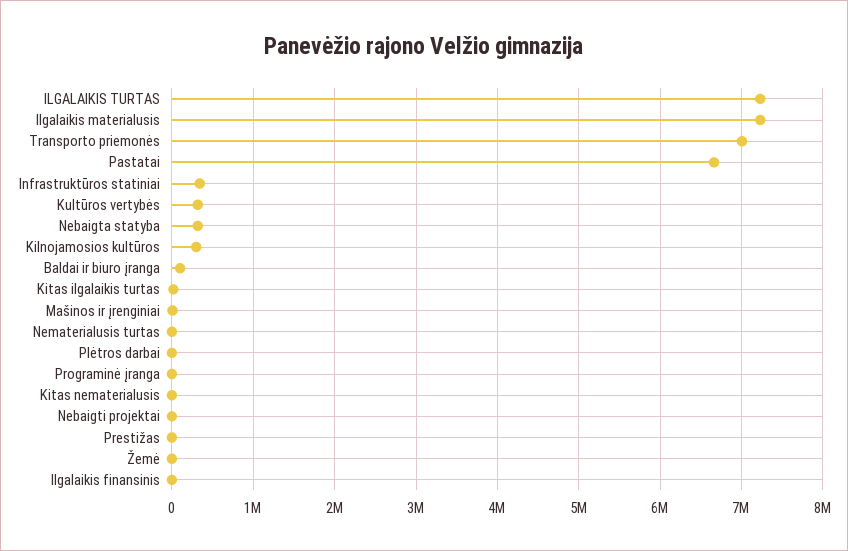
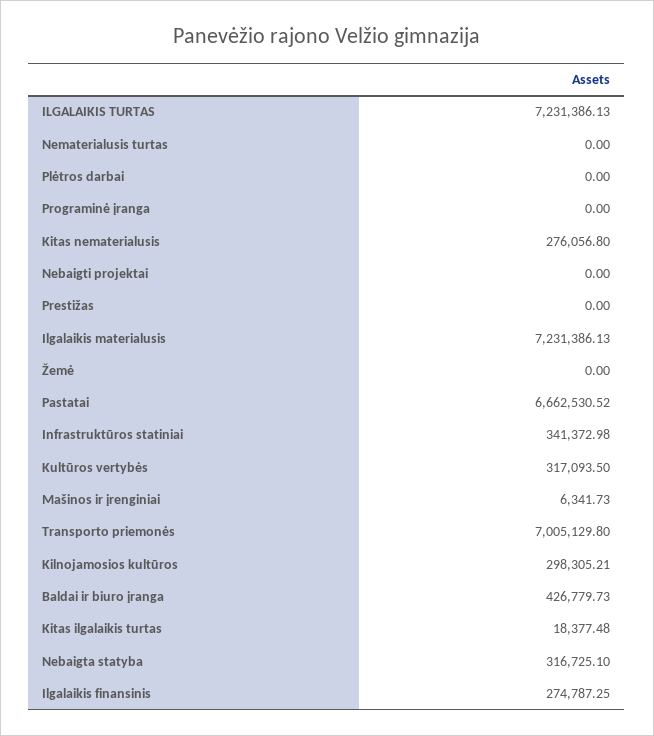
  {
    "ILGALAIKIS TURTAS": 7231386.13,
    "Ilgalaikis materialusis": 7231386.13,
    "Transporto priemonės": 7005129.8,
    "Pastatai": 6662530.52,
    "Infrastruktūros statiniai": 341372.98,
    "Kultūros vertybės": 317093.5,
    "Nebaigta statyba": 316725.1,
    "Kilnojamosios kultūros": 298305.21,
-   "Baldai ir biuro įranga": 100000,
+   "Baldai ir biuro įranga": 426779.73,
    "Kitas ilgalaikis turtas": 18377.48,
    "Mašinos ir įrenginiai": 6341.73,
    "Nematerialusis turtas": 0,
    "Plėtros darbai": 0,
    "Programinė įranga": 0,
-   "Kitas nematerialusis": 0,
+   "Kitas nematerialusis": 276056.8,
    "Nebaigti projektai": 0,
    "Prestižas": 0,
    "Žemė": 0,
-   "Ilgalaikis finansinis": 0
+   "Ilgalaikis finansinis": 274787.25
  }

